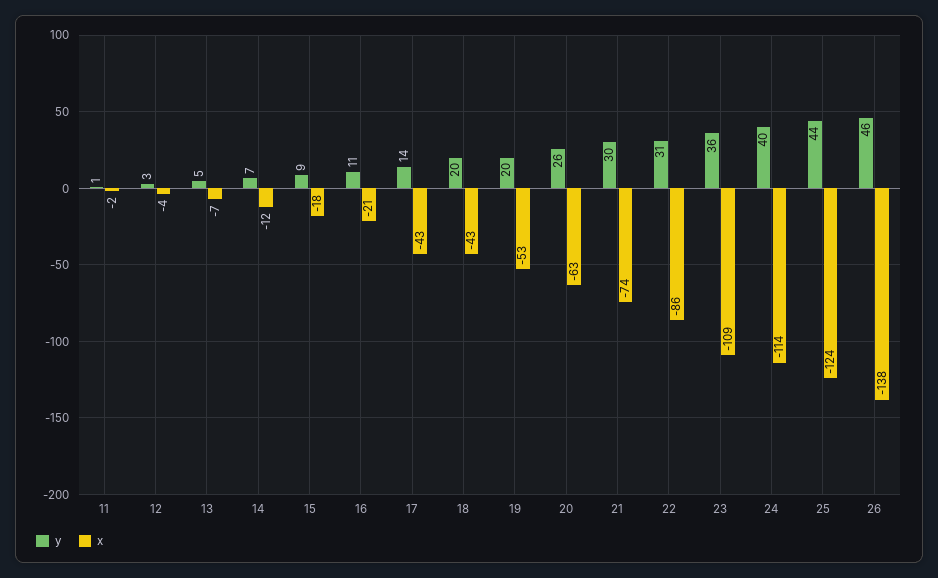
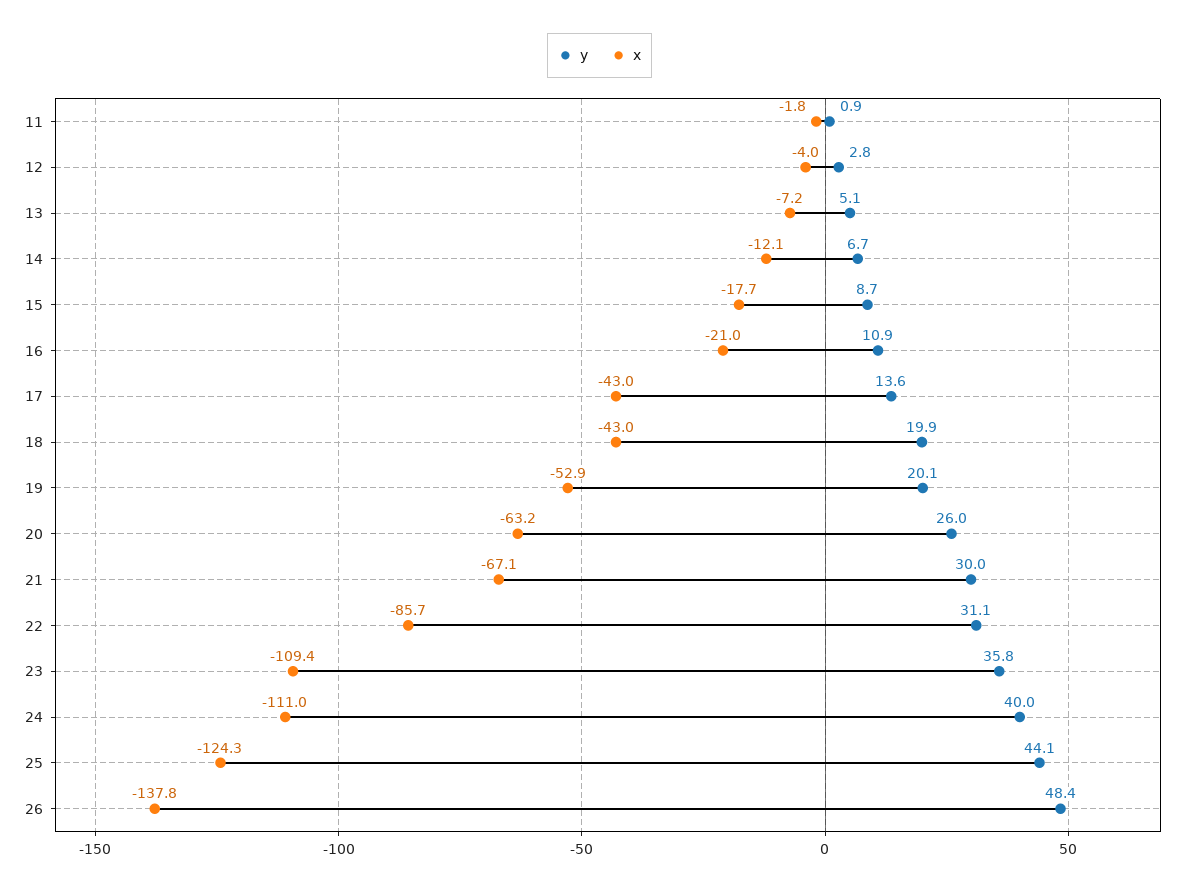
  {
    "y": {
      "11": 0.9,
      "12": 2.8,
      "13": 5.1,
      "14": 6.7,
      "15": 8.7,
      "16": 10.9,
      "17": 13.6,
      "18": 19.9,
      "19": 20.1,
      "20": 26,
      "21": 30,
      "22": 31.1,
      "23": 35.8,
      "24": 40,
      "25": 44.1,
-     "26": 46
+     "26": 48.4
    },
    "x": {
      "11": -1.8,
      "12": -4,
      "13": -7.2,
      "14": -12.1,
      "15": -17.7,
      "16": -21,
      "17": -43,
      "18": -43,
      "19": -52.9,
      "20": -63.2,
-     "21": -74,
+     "21": -67.1,
      "22": -85.7,
      "23": -109.4,
-     "24": -114,
+     "24": -111,
      "25": -124.3,
      "26": -137.8
    }
  }

